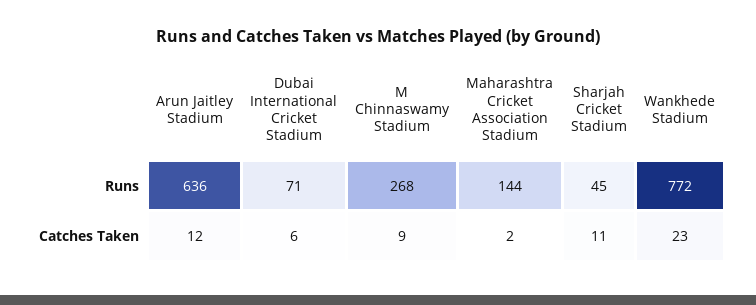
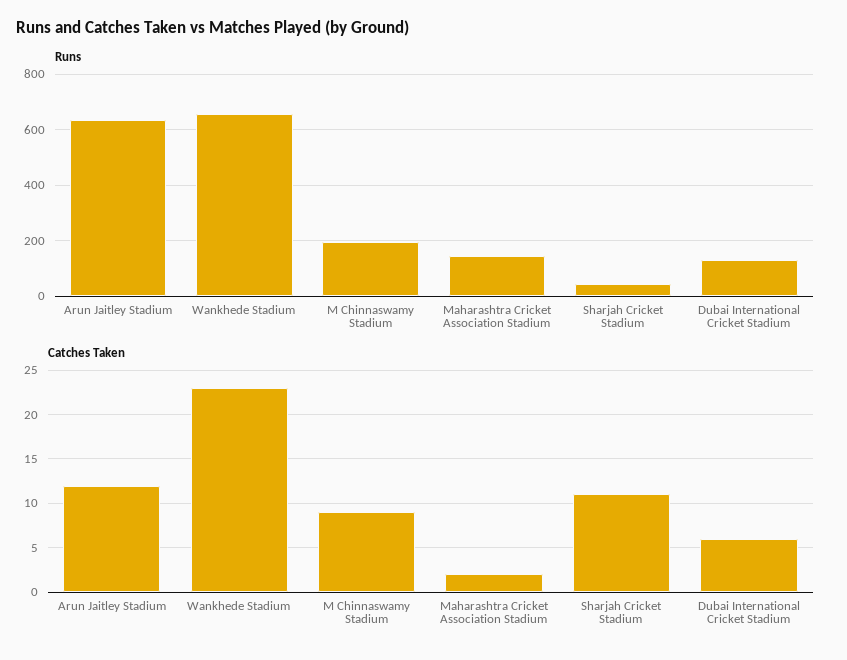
  {
    "Runs": {
      "Arun Jaitley Stadium": 636,
-     "Dubai International Cricket Stadium": 71,
+     "Dubai International Cricket Stadium": 125,
-     "M Chinnaswamy Stadium": 268,
+     "M Chinnaswamy Stadium": 200,
      "Maharashtra Cricket Association Stadium": 144,
      "Sharjah Cricket Stadium": 45,
-     "Wankhede Stadium": 772
+     "Wankhede Stadium": 650
    },
    "Catches Taken": {
      "Arun Jaitley Stadium": 12,
      "Dubai International Cricket Stadium": 6,
      "M Chinnaswamy Stadium": 9,
      "Maharashtra Cricket Association Stadium": 2,
      "Sharjah Cricket Stadium": 11,
      "Wankhede Stadium": 23
    }
  }

